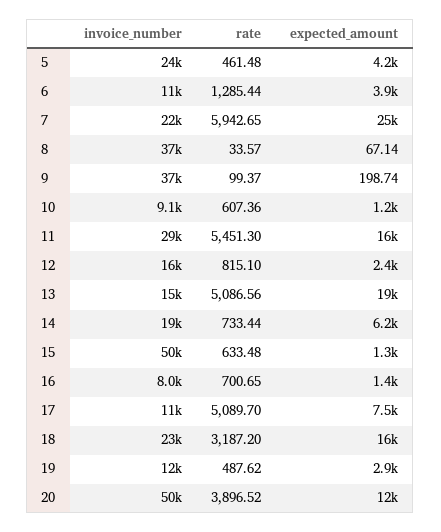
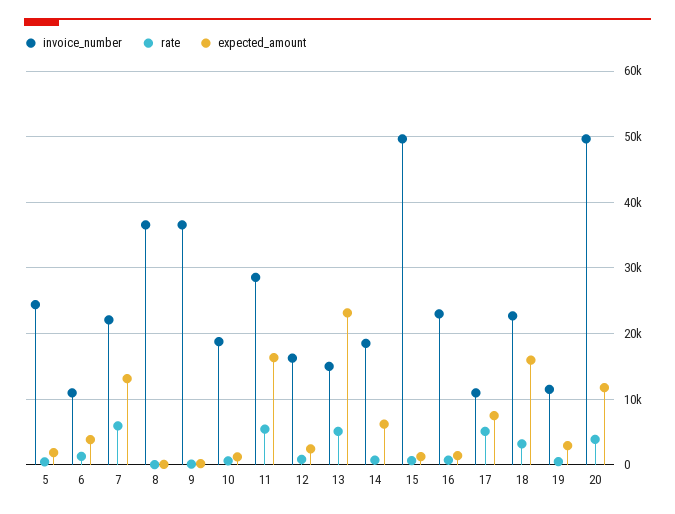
  {
    "invoice_number": {
      "5": 24000,
      "6": 11000,
      "7": 22000,
      "8": 37000,
      "9": 37000,
-     "10": 9100,
+     "10": 19000,
      "11": 29000,
      "12": 16000,
      "13": 15000,
      "14": 19000,
      "15": 50000,
-     "16": 8000,
+     "16": 23000,
      "17": 11000,
      "18": 23000,
      "19": 12000,
      "20": 50000
    },
    "rate": {
      "5": 461.48,
      "6": 1285.44,
      "7": 5942.65,
      "8": 33.57,
      "9": 99.37,
      "10": 607.36,
      "11": 5451.3,
      "12": 815.1,
      "13": 5086.56,
      "14": 733.44,
      "15": 633.48,
      "16": 700.65,
      "17": 5089.7,
      "18": 3187.2,
      "19": 487.62,
      "20": 3896.52
    },
    "expected_amount": {
-     "5": 4200,
+     "5": 2000,
      "6": 3900,
-     "7": 25000,
+     "7": 13000,
      "8": 67.14,
      "9": 198.74,
      "10": 1200,
      "11": 16000,
      "12": 2400,
-     "13": 19000,
+     "13": 23000,
      "14": 6200,
      "15": 1300,
      "16": 1400,
      "17": 7500,
      "18": 16000,
      "19": 2900,
      "20": 12000
    }
  }

